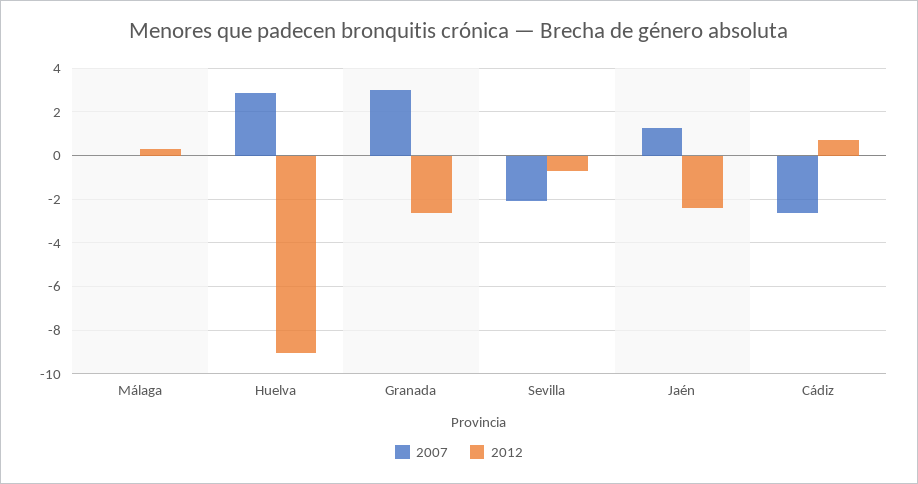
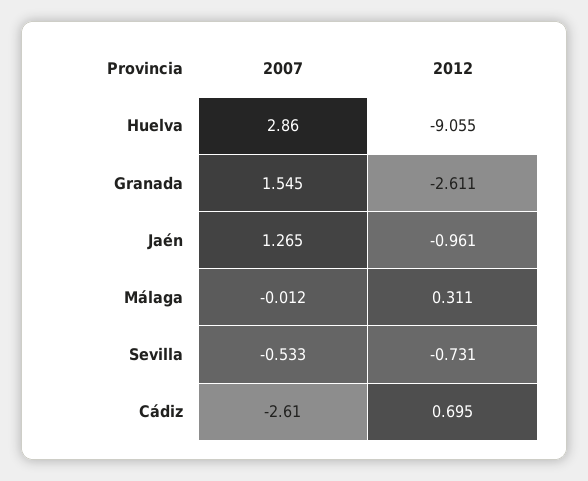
  {
    "2007": {
      "Málaga": -0.012,
      "Huelva": 2.86,
-     "Granada": 3,
+     "Granada": 1.545,
-     "Sevilla": -2,
+     "Sevilla": -0.533,
      "Jaén": 1.265,
      "Cádiz": -2.61
    },
    "2012": {
      "Málaga": 0.311,
      "Huelva": -9.055,
      "Granada": -2.611,
      "Sevilla": -0.731,
-     "Jaén": -2.5,
+     "Jaén": -0.961,
      "Cádiz": 0.695
    }
  }

